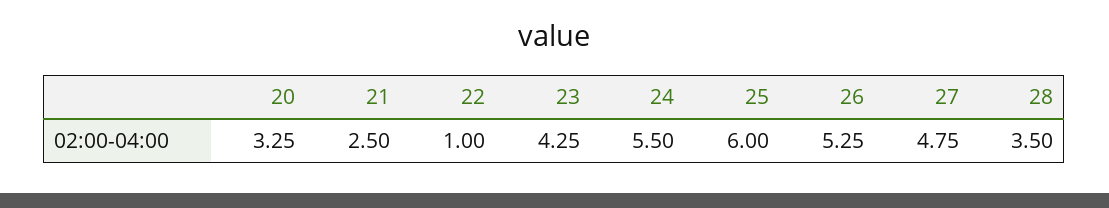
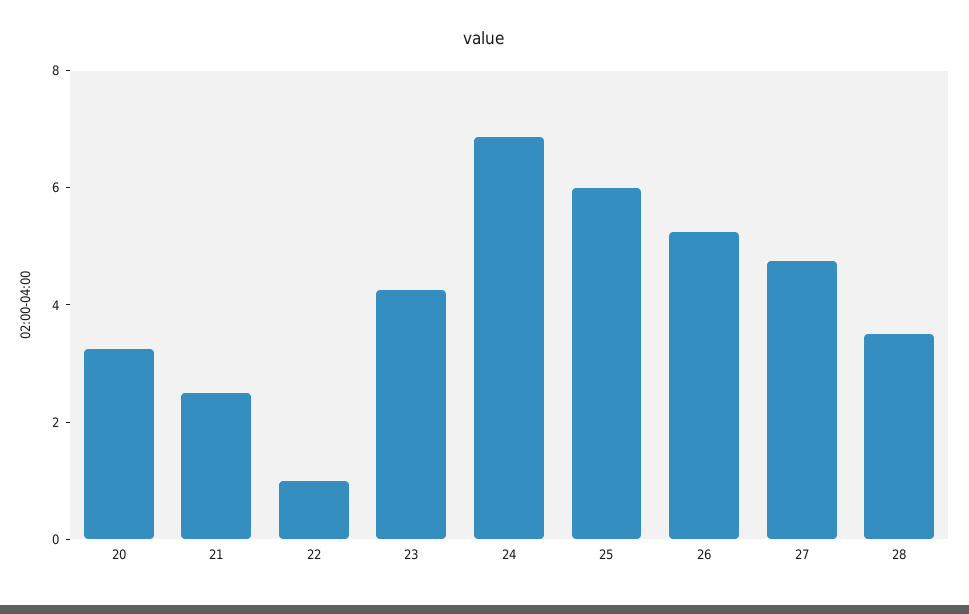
  {
    "20": 3.25,
    "21": 2.5,
    "22": 1,
    "23": 4.25,
-   "24": 5.5,
+   "24": 7,
    "25": 6,
    "26": 5.25,
    "27": 4.75,
    "28": 3.5
  }

